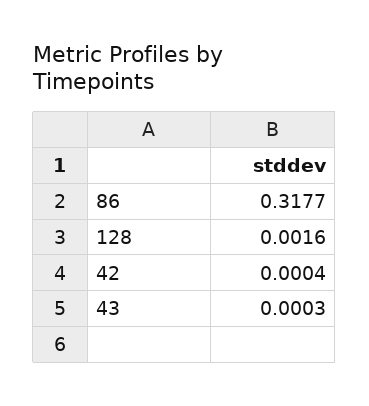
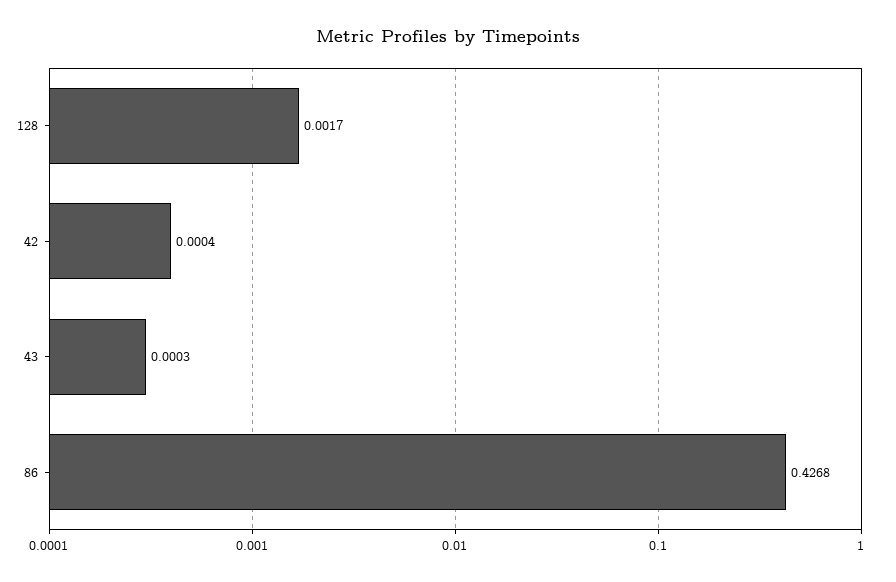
  {
-   "86": 0.3177,
+   "86": 0.4268,
-   "128": 0.0016,
+   "128": 0.0017,
    "42": 0.0004,
    "43": 0.0003
  }

